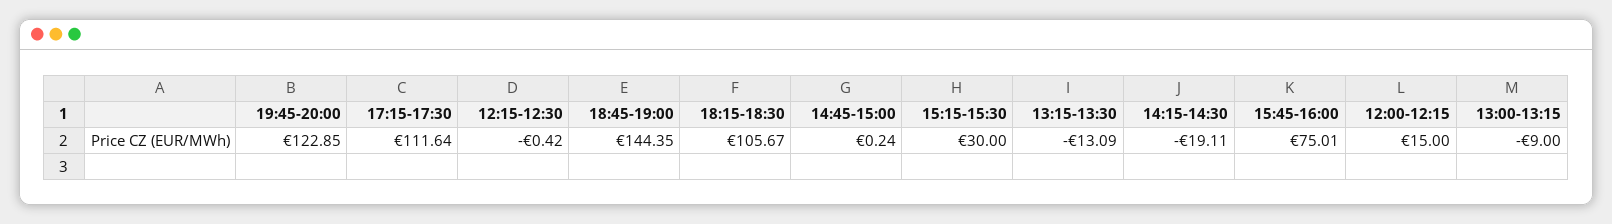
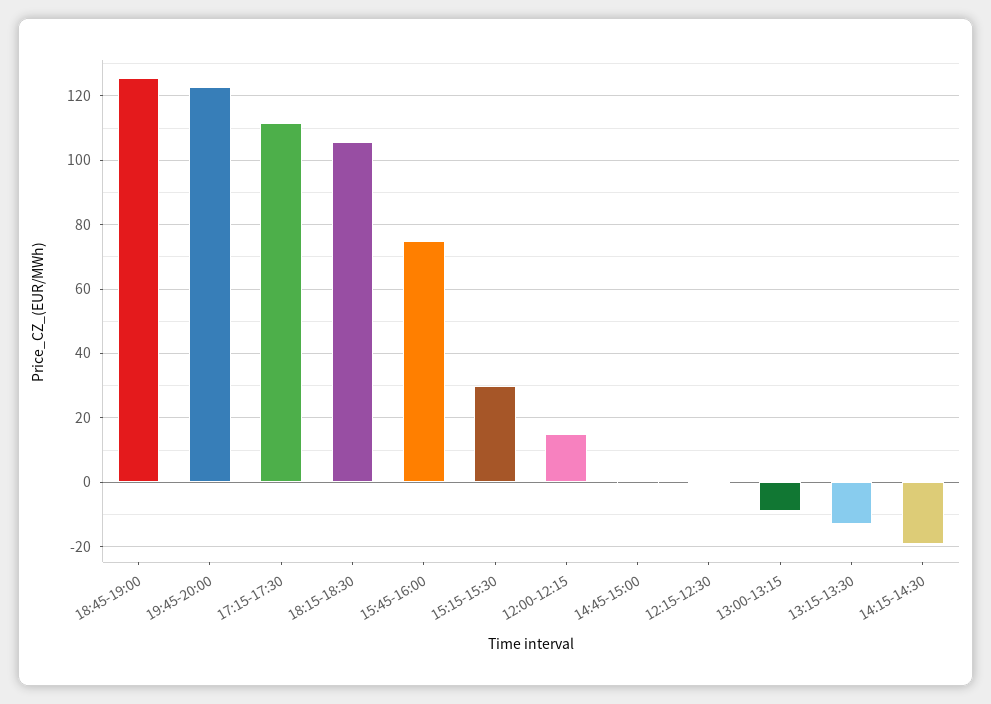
  {
    "19:45-20:00": 122.85,
    "17:15-17:30": 111.64,
    "12:15-12:30": -0.42,
-   "18:45-19:00": 144.35,
+   "18:45-19:00": 126,
    "18:15-18:30": 105.67,
    "14:45-15:00": 0.24,
    "15:15-15:30": 30,
    "13:15-13:30": -13.09,
    "14:15-14:30": -19.11,
    "15:45-16:00": 75.01,
    "12:00-12:15": 15,
    "13:00-13:15": -9
  }

